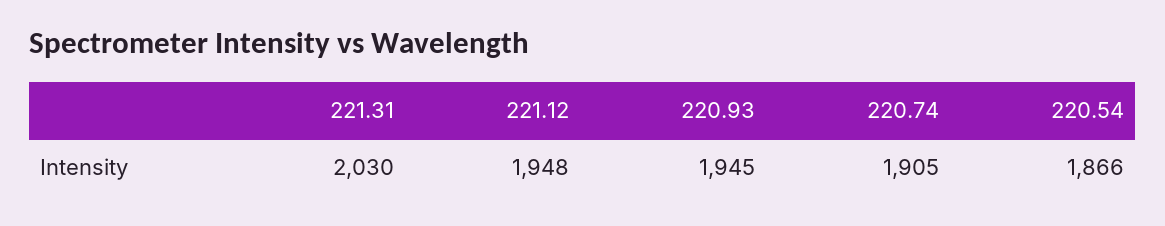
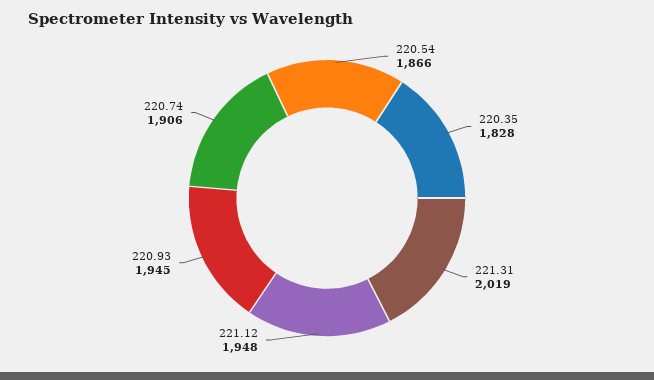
  {
-   "221.31": 2030,
+   "221.31": 2019,
    "221.12": 1948,
    "220.93": 1945,
-   "220.74": 1905,
+   "220.74": 1906,
-   "220.54": 1866
+   "220.54": 1866,
+   "220.35": 1828
  }

